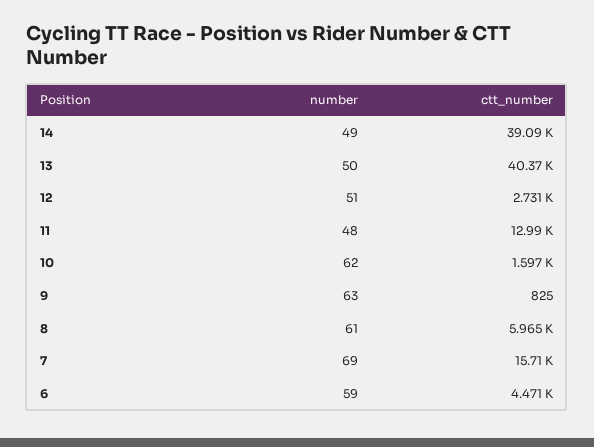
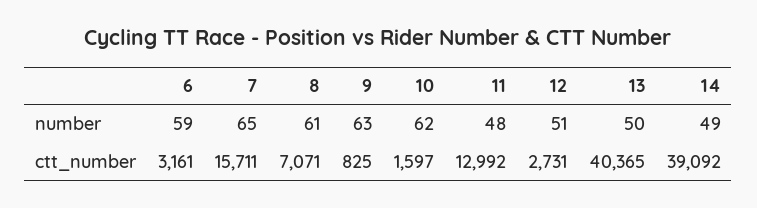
  {
    "number": {
      "14": 49,
      "13": 50,
      "12": 51,
      "11": 48,
      "10": 62,
      "9": 63,
      "8": 61,
-     "7": 69,
+     "7": 65,
      "6": 59
    },
    "ctt_number": {
      "14": 39092,
      "13": 40365,
      "12": 2731,
      "11": 12992,
      "10": 1597,
      "9": 825,
-     "8": 5965,
+     "8": 7071,
      "7": 15711,
-     "6": 4471
+     "6": 3161
    }
  }

